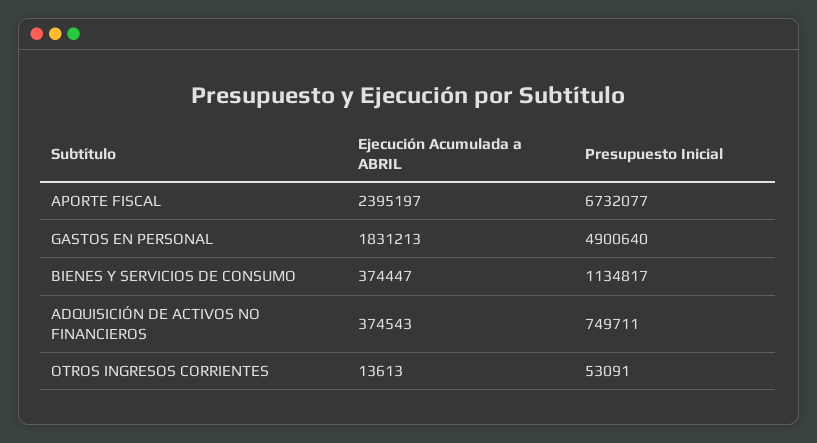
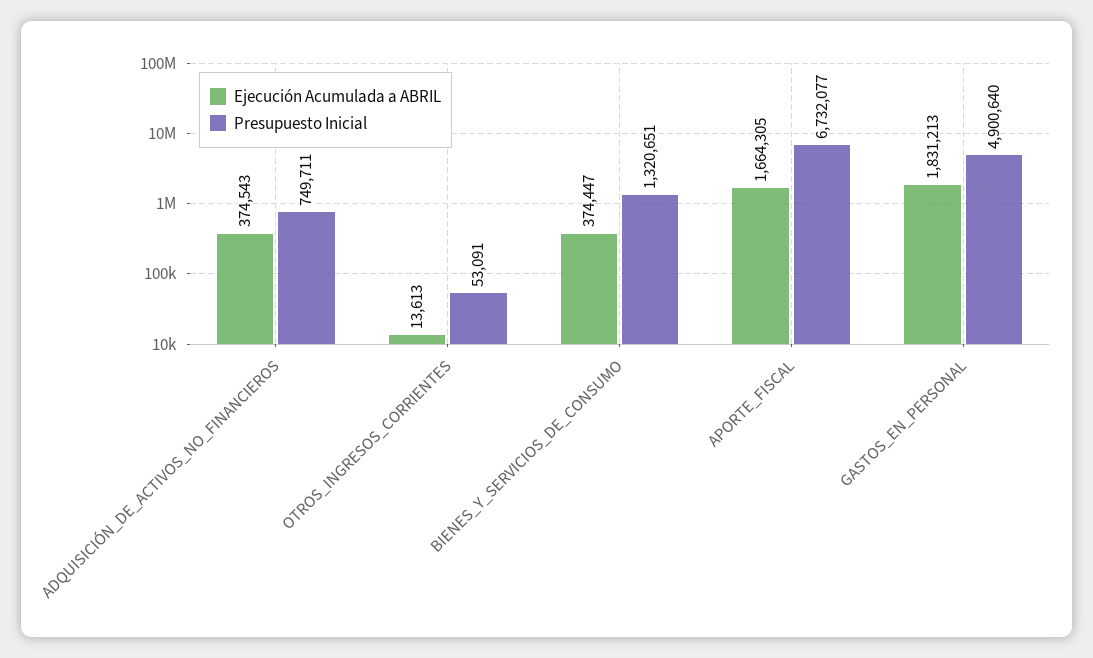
  {
    "Ejecución Acumulada a ABRIL": {
-     "APORTE FISCAL": 2395197,
+     "APORTE FISCAL": 1664305,
      "GASTOS EN PERSONAL": 1831213,
      "BIENES Y SERVICIOS DE CONSUMO": 374447,
      "ADQUISICIÓN DE ACTIVOS NO FINANCIEROS": 374543,
      "OTROS INGRESOS CORRIENTES": 13613
    },
    "Presupuesto Inicial": {
      "APORTE FISCAL": 6732077,
      "GASTOS EN PERSONAL": 4900640,
-     "BIENES Y SERVICIOS DE CONSUMO": 1134817,
+     "BIENES Y SERVICIOS DE CONSUMO": 1320651,
      "ADQUISICIÓN DE ACTIVOS NO FINANCIEROS": 749711,
      "OTROS INGRESOS CORRIENTES": 53091
    }
  }

